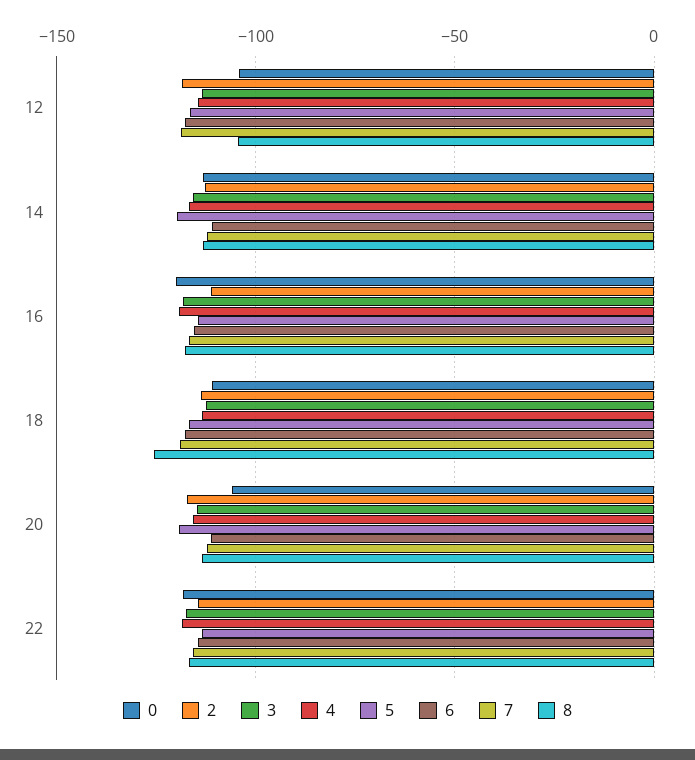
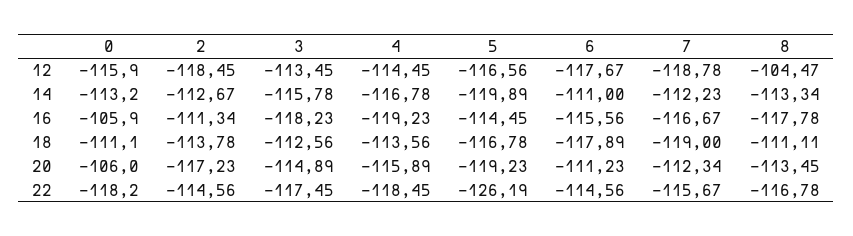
  {
    "0": {
-     "12": -105,
+     "12": -115.9,
      "14": -113.2,
-     "16": -120,
+     "16": -105.9,
      "18": -111.1,
      "20": -106,
      "22": -118.2
    },
    "2": {
      "12": -118.45,
      "14": -112.67,
      "16": -111.34,
      "18": -113.78,
      "20": -117.23,
      "22": -114.56
    },
    "3": {
      "12": -113.45,
      "14": -115.78,
      "16": -118.23,
      "18": -112.56,
      "20": -114.89,
      "22": -117.45
    },
    "4": {
      "12": -114.45,
      "14": -116.78,
      "16": -119.23,
      "18": -113.56,
      "20": -115.89,
      "22": -118.45
    },
    "5": {
      "12": -116.56,
      "14": -119.89,
      "16": -114.45,
      "18": -116.78,
      "20": -119.23,
-     "22": -115
+     "22": -126.19
    },
    "6": {
      "12": -117.67,
      "14": -111,
      "16": -115.56,
      "18": -117.89,
      "20": -111.23,
      "22": -114.56
    },
    "7": {
      "12": -118.78,
      "14": -112.23,
      "16": -116.67,
      "18": -119,
      "20": -112.34,
      "22": -115.67
    },
    "8": {
      "12": -104.47,
      "14": -113.34,
      "16": -117.78,
-     "18": -125,
+     "18": -111.11,
      "20": -113.45,
      "22": -116.78
    }
  }

